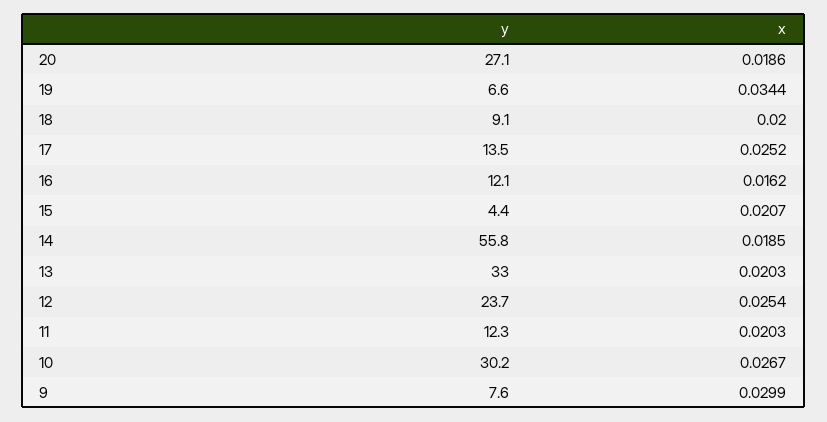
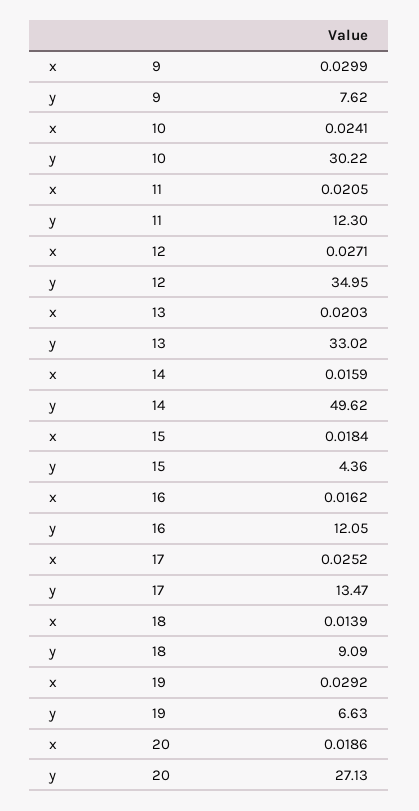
  {
    "y": {
      "20": 27.13,
      "19": 6.63,
      "18": 9.09,
      "17": 13.47,
      "16": 12.05,
      "15": 4.36,
-     "14": 55.8,
+     "14": 49.62,
      "13": 33.02,
-     "12": 23.7,
+     "12": 34.95,
      "11": 12.3,
      "10": 30.22,
      "9": 7.62
    },
    "x": {
      "20": 0.0186,
-     "19": 0.0344,
+     "19": 0.0292,
-     "18": 0.02,
+     "18": 0.0139,
      "17": 0.0252,
      "16": 0.0162,
-     "15": 0.0207,
+     "15": 0.0184,
-     "14": 0.0185,
+     "14": 0.0159,
      "13": 0.0203,
-     "12": 0.0254,
+     "12": 0.0271,
-     "11": 0.0203,
+     "11": 0.0205,
-     "10": 0.0267,
+     "10": 0.0241,
      "9": 0.0299
    }
  }

